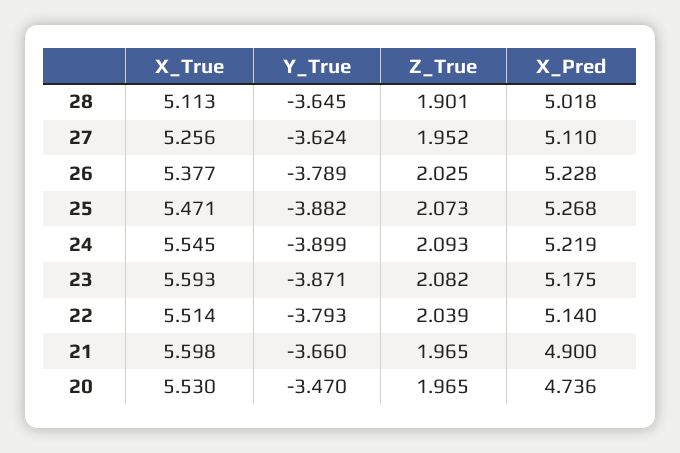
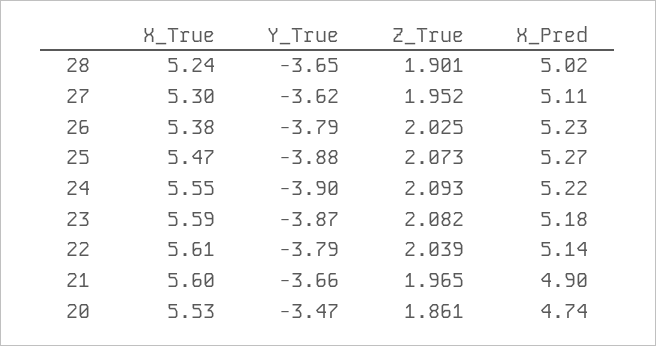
  {
    "X_True": {
-     "28": 5.113,
+     "28": 5.24,
-     "27": 5.256,
+     "27": 5.3,
      "26": 5.377,
      "25": 5.471,
      "24": 5.545,
      "23": 5.593,
-     "22": 5.514,
+     "22": 5.61,
      "21": 5.598,
      "20": 5.53
    },
    "Y_True": {
      "28": -3.645,
      "27": -3.624,
      "26": -3.789,
      "25": -3.882,
      "24": -3.899,
      "23": -3.871,
      "22": -3.793,
      "21": -3.66,
      "20": -3.47
    },
    "Z_True": {
      "28": 1.901,
      "27": 1.952,
      "26": 2.025,
      "25": 2.073,
      "24": 2.093,
      "23": 2.082,
      "22": 2.039,
      "21": 1.965,
-     "20": 1.965
+     "20": 1.861
    },
    "X_Pred": {
      "28": 5.018,
      "27": 5.11,
      "26": 5.228,
      "25": 5.268,
      "24": 5.219,
      "23": 5.175,
      "22": 5.14,
      "21": 4.9,
      "20": 4.736
    }
  }

